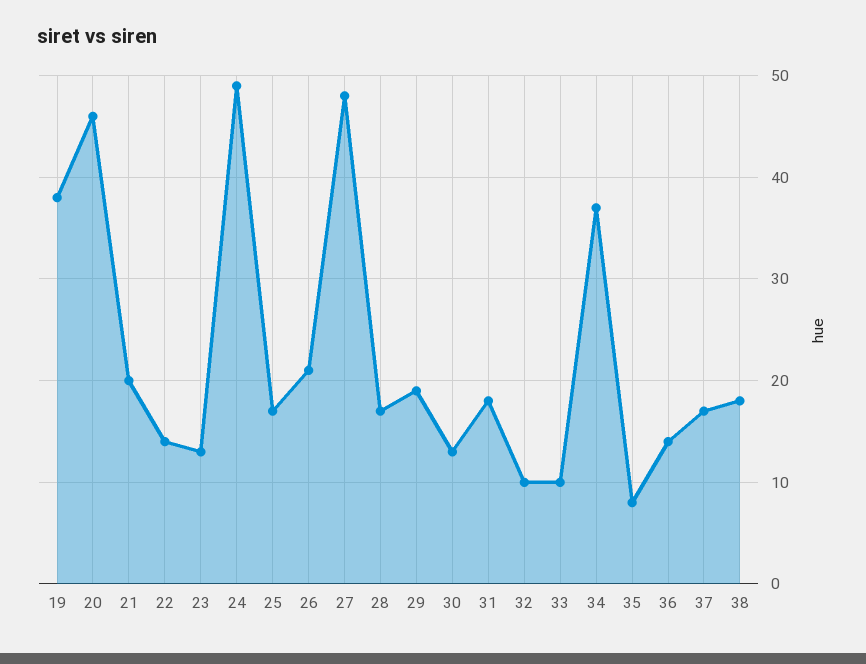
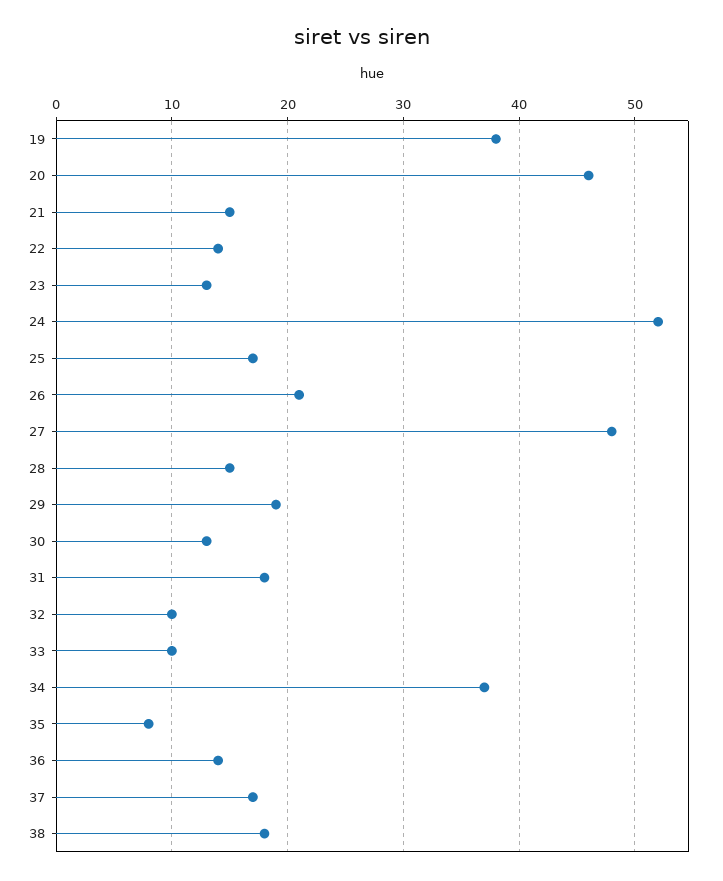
  {
    "19": 38,
    "20": 46,
-   "21": 20,
+   "21": 15,
    "22": 14,
    "23": 13,
-   "24": 49,
+   "24": 52,
    "25": 17,
    "26": 21,
    "27": 48,
-   "28": 17,
+   "28": 15,
    "29": 19,
    "30": 13,
    "31": 18,
    "32": 10,
    "33": 10,
    "34": 37,
    "35": 8,
    "36": 14,
    "37": 17,
    "38": 18
  }

